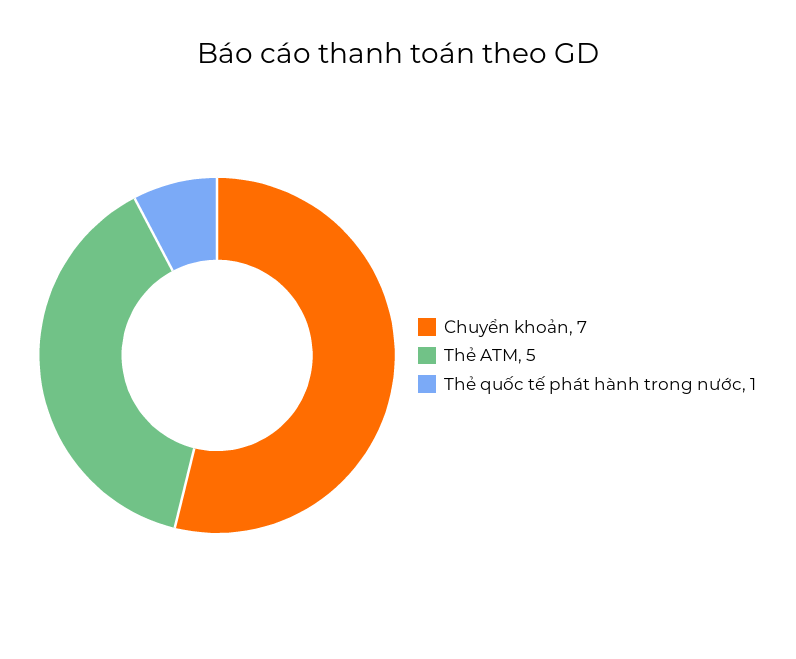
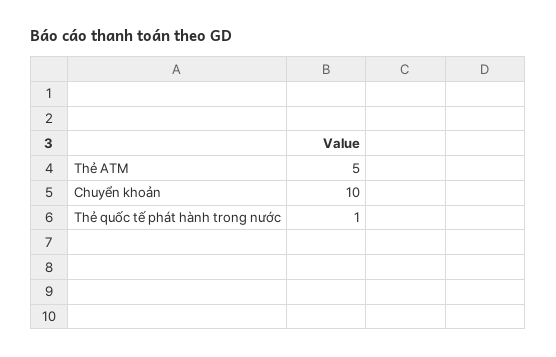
  {
-   "Chuyển khoản": 7,
+   "Chuyển khoản": 10,
    "Thẻ ATM": 5,
    "Thẻ quốc tế phát hành trong nước": 1
  }

